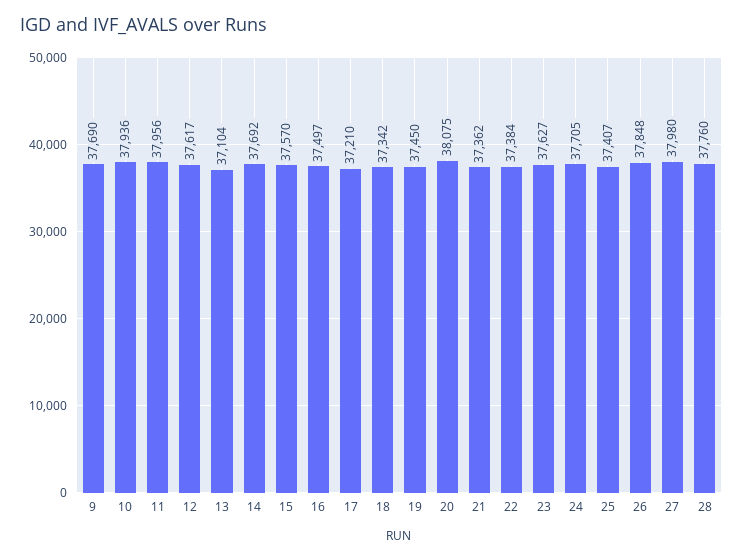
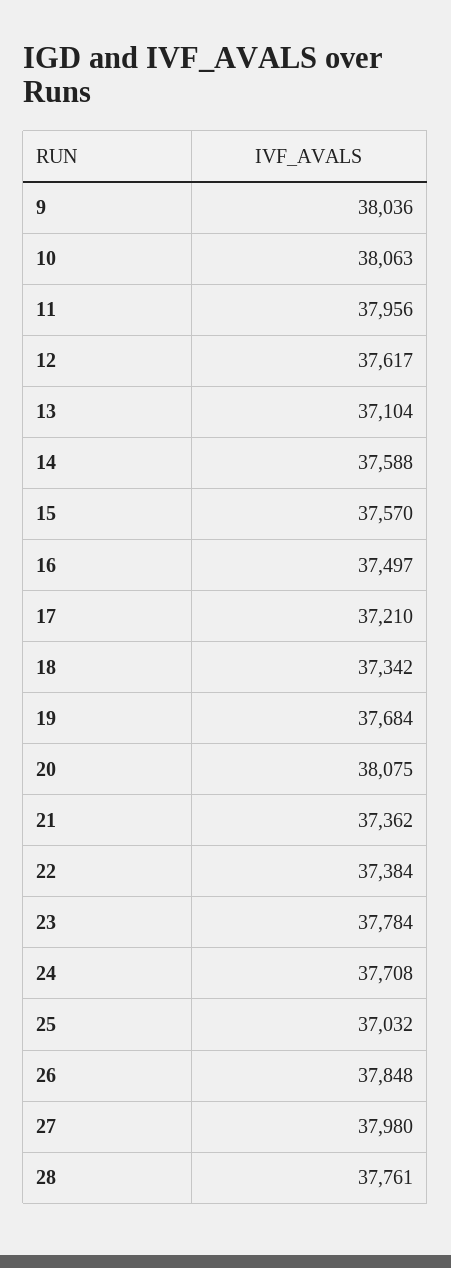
  {
-   "9": 37690,
+   "9": 38036,
-   "10": 37936,
+   "10": 38063,
    "11": 37956,
    "12": 37617,
    "13": 37104,
-   "14": 37692,
+   "14": 37588,
    "15": 37570,
    "16": 37497,
    "17": 37210,
    "18": 37342,
-   "19": 37450,
+   "19": 37684,
    "20": 38075,
    "21": 37362,
    "22": 37384,
-   "23": 37627,
+   "23": 37784,
-   "24": 37705,
+   "24": 37708,
-   "25": 37407,
+   "25": 37032,
    "26": 37848,
    "27": 37980,
-   "28": 37760
+   "28": 37761
  }

